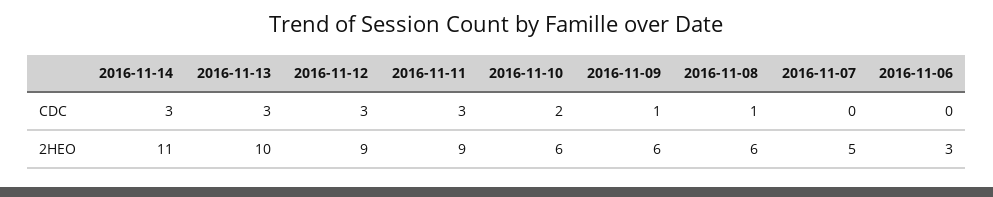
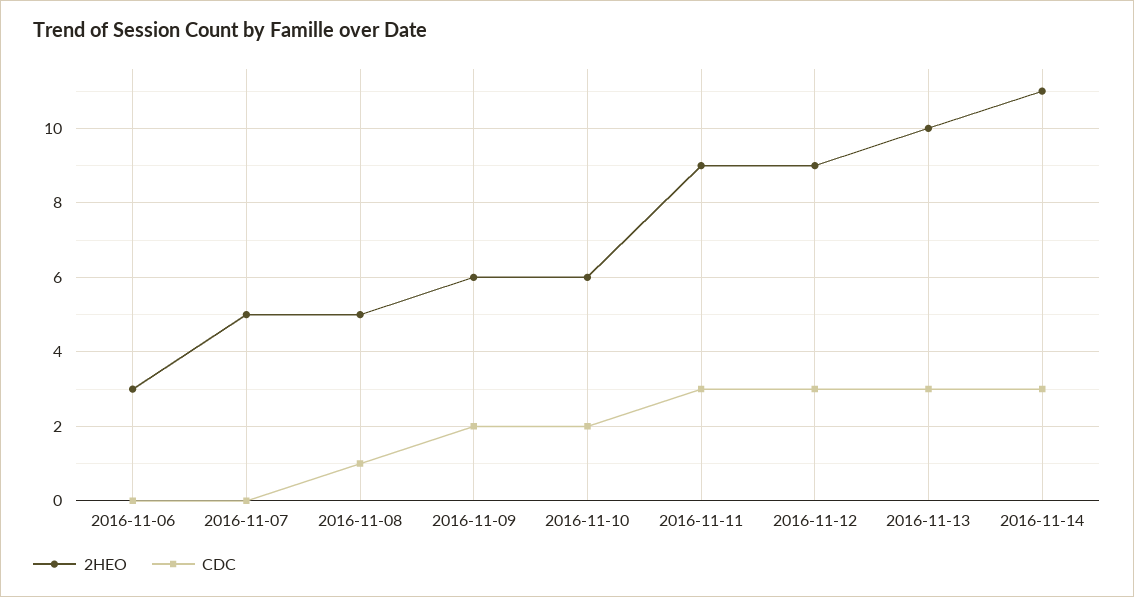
  {
    "CDC": {
      "2016-11-14": 3,
      "2016-11-13": 3,
      "2016-11-12": 3,
      "2016-11-11": 3,
      "2016-11-10": 2,
-     "2016-11-09": 1,
+     "2016-11-09": 2,
      "2016-11-08": 1,
      "2016-11-07": 0,
      "2016-11-06": 0
    },
    "2HEO": {
      "2016-11-14": 11,
      "2016-11-13": 10,
      "2016-11-12": 9,
      "2016-11-11": 9,
      "2016-11-10": 6,
      "2016-11-09": 6,
-     "2016-11-08": 6,
+     "2016-11-08": 5,
      "2016-11-07": 5,
      "2016-11-06": 3
    }
  }

